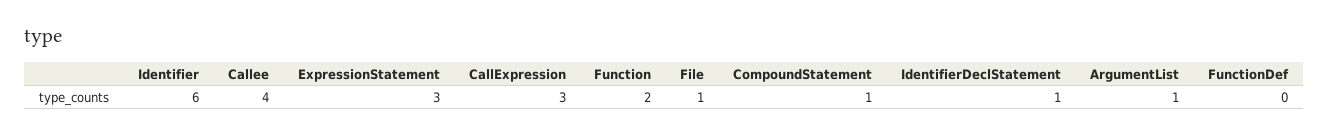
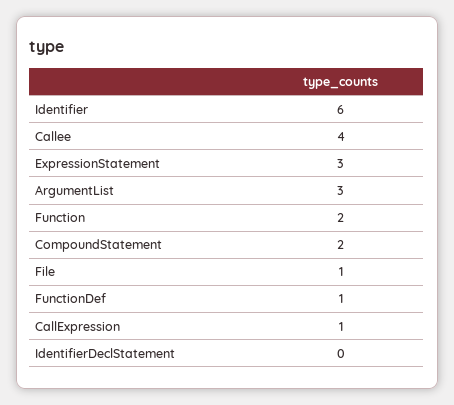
  {
    "Identifier": 6,
    "Callee": 4,
    "ExpressionStatement": 3,
-   "CallExpression": 3,
+   "CallExpression": 1,
    "Function": 2,
    "File": 1,
-   "CompoundStatement": 1,
+   "CompoundStatement": 2,
-   "IdentifierDeclStatement": 1,
+   "IdentifierDeclStatement": 0,
-   "ArgumentList": 1,
+   "ArgumentList": 3,
-   "FunctionDef": 0
+   "FunctionDef": 1
  }

